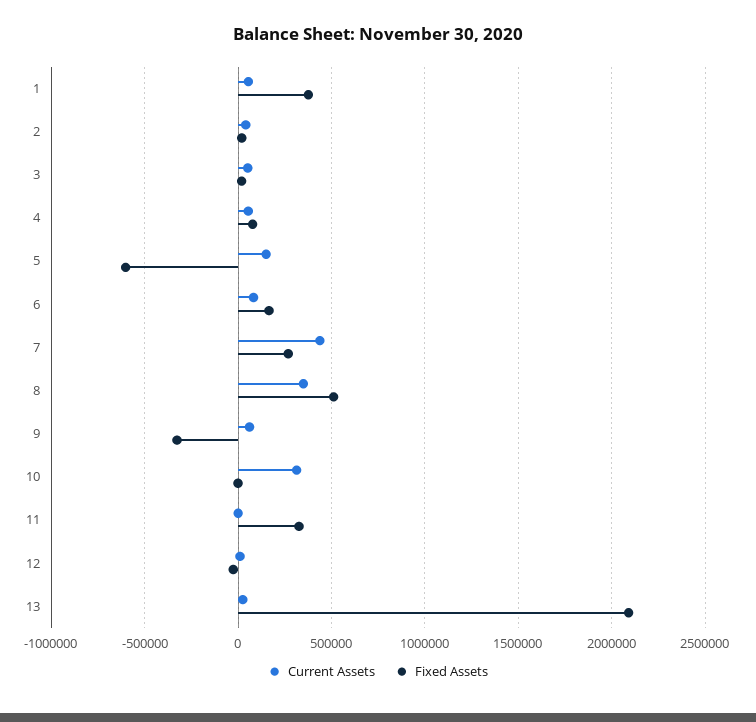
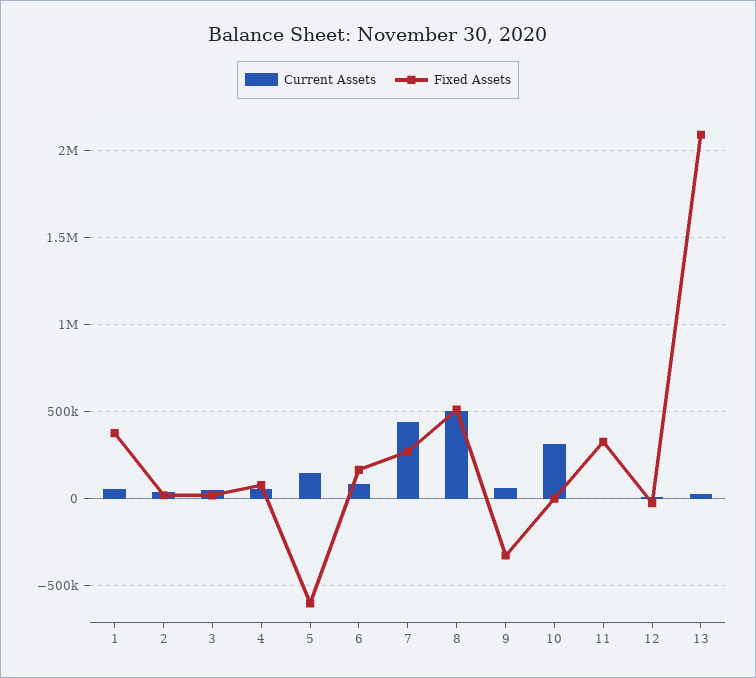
  {
    "Current Assets": {
      "1": 50000,
      "2": 50000,
      "3": 50000,
      "4": 50000,
      "5": 150000,
      "6": 100000,
      "7": 450000,
-     "8": 350000,
+     "8": 500000,
      "9": 50000,
      "10": 300000,
      "11": 0,
      "12": 0,
      "13": 50000
    },
    "Fixed Assets": {
      "1": 400000,
      "2": 0,
      "3": 0,
      "4": 100000,
      "5": -600000,
      "6": 150000,
      "7": 250000,
      "8": 500000,
      "9": -350000,
      "10": 0,
      "11": 350000,
      "12": -50000,
      "13": 2100000
    }
  }

